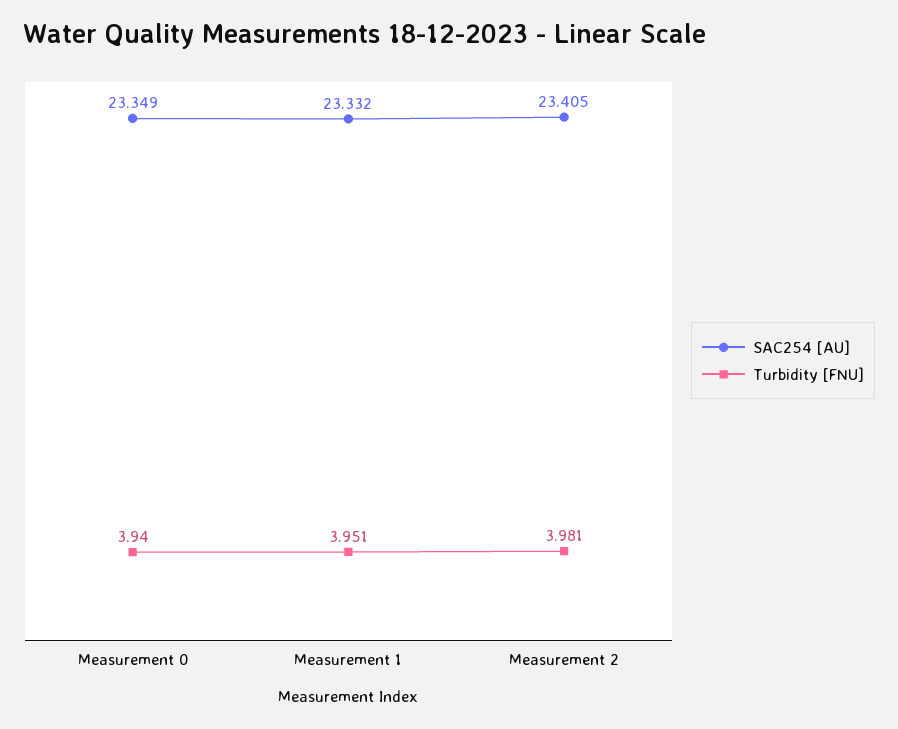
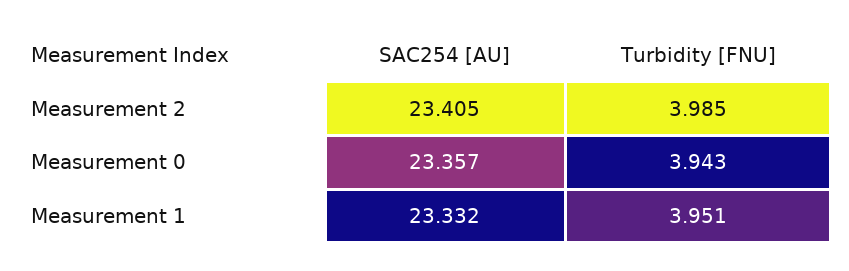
  {
    "SAC254 [AU]": {
-     "Measurement 0": 23.349,
+     "Measurement 0": 23.357,
      "Measurement 1": 23.332,
      "Measurement 2": 23.405
    },
    "Turbidity [FNU]": {
-     "Measurement 0": 3.94,
+     "Measurement 0": 3.943,
      "Measurement 1": 3.951,
-     "Measurement 2": 3.981
+     "Measurement 2": 3.985
    }
  }

